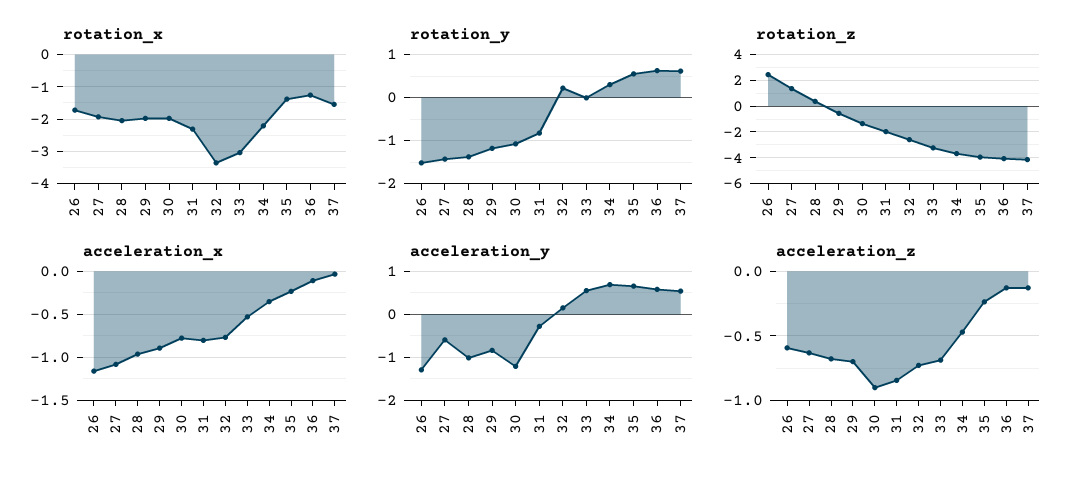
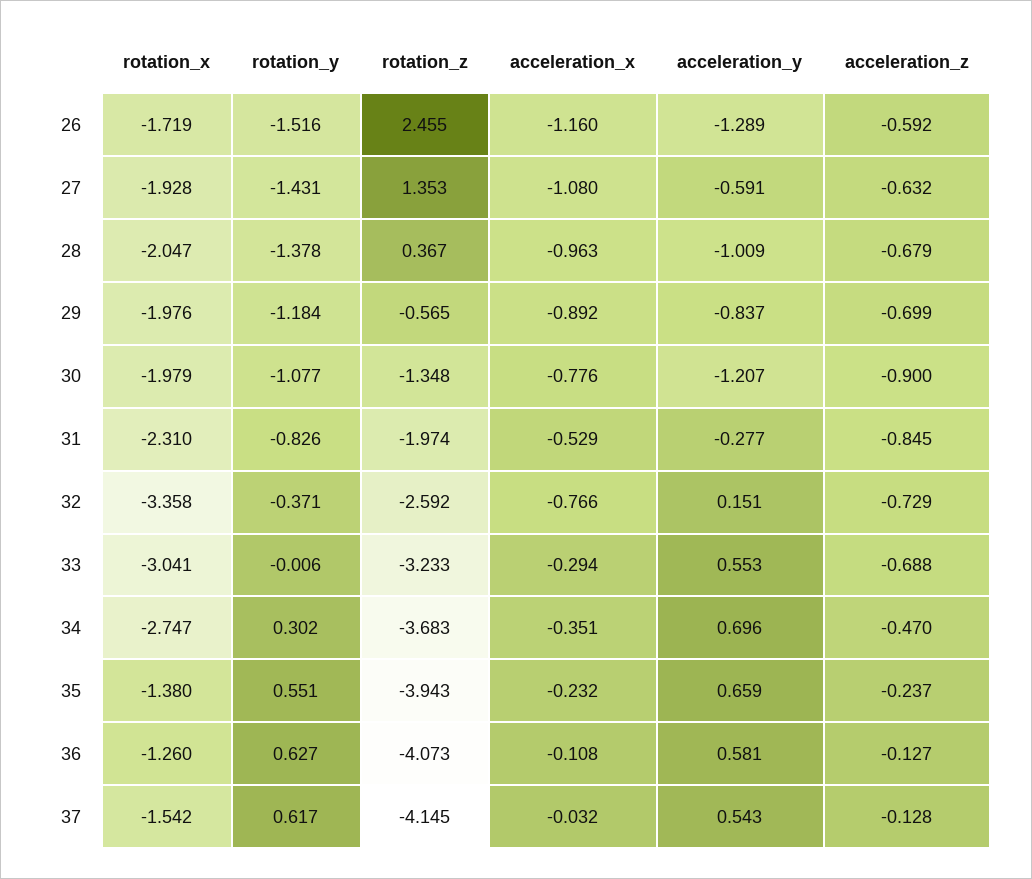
  {
    "rotation_x": {
      "26": -1.719,
      "27": -1.928,
      "28": -2.047,
      "29": -1.976,
      "30": -1.979,
      "31": -2.31,
      "32": -3.358,
      "33": -3.041,
-     "34": -2.2,
+     "34": -2.747,
      "35": -1.38,
      "36": -1.26,
      "37": -1.542
    },
    "rotation_y": {
      "26": -1.516,
      "27": -1.431,
      "28": -1.378,
      "29": -1.184,
      "30": -1.077,
      "31": -0.826,
-     "32": 0.2,
+     "32": -0.371,
      "33": -0.006,
      "34": 0.302,
      "35": 0.551,
      "36": 0.627,
      "37": 0.617
    },
    "rotation_z": {
      "26": 2.455,
      "27": 1.353,
      "28": 0.367,
      "29": -0.565,
      "30": -1.348,
      "31": -1.974,
      "32": -2.592,
      "33": -3.233,
      "34": -3.683,
      "35": -3.943,
      "36": -4.073,
      "37": -4.145
    },
    "acceleration_x": {
      "26": -1.16,
      "27": -1.08,
      "28": -0.963,
      "29": -0.892,
      "30": -0.776,
-     "31": -0.8,
+     "31": -0.529,
      "32": -0.766,
-     "33": -0.5,
+     "33": -0.294,
      "34": -0.351,
      "35": -0.232,
      "36": -0.108,
      "37": -0.032
    },
    "acceleration_y": {
      "26": -1.289,
      "27": -0.591,
      "28": -1.009,
      "29": -0.837,
      "30": -1.207,
      "31": -0.277,
      "32": 0.151,
      "33": 0.553,
      "34": 0.696,
      "35": 0.659,
      "36": 0.581,
      "37": 0.543
    },
    "acceleration_z": {
      "26": -0.592,
      "27": -0.632,
      "28": -0.679,
      "29": -0.699,
      "30": -0.9,
      "31": -0.845,
      "32": -0.729,
      "33": -0.688,
      "34": -0.47,
      "35": -0.237,
      "36": -0.127,
      "37": -0.128
    }
  }

